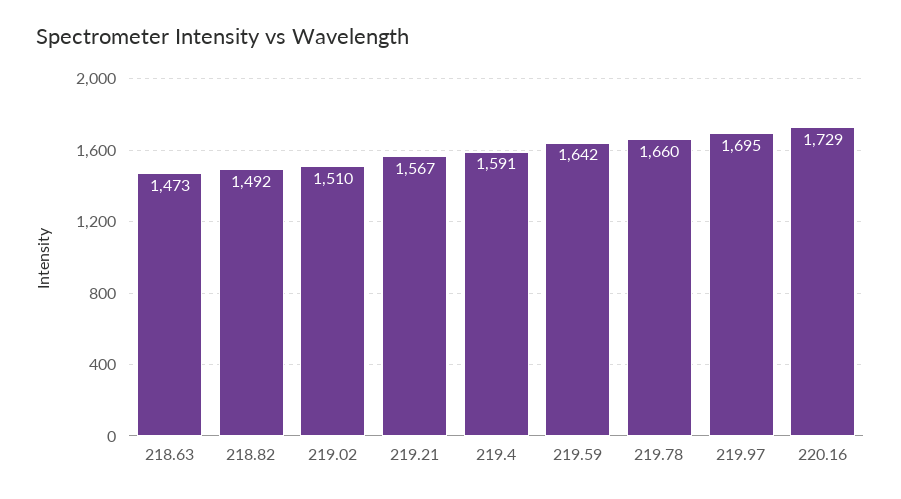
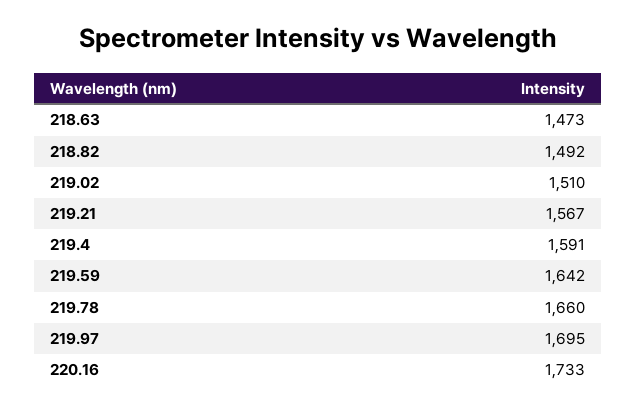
  {
    "218.63": 1473,
    "218.82": 1492,
    "219.02": 1510,
    "219.21": 1567,
    "219.4": 1591,
    "219.59": 1642,
    "219.78": 1660,
    "219.97": 1695,
-   "220.16": 1729
+   "220.16": 1733
  }

